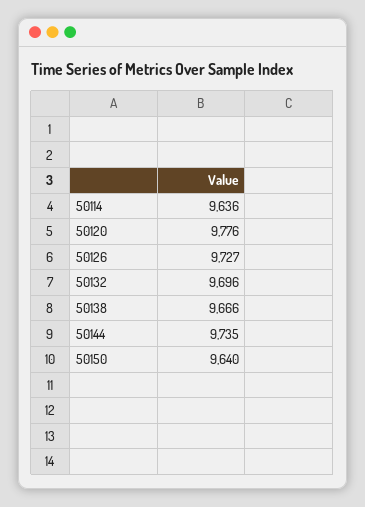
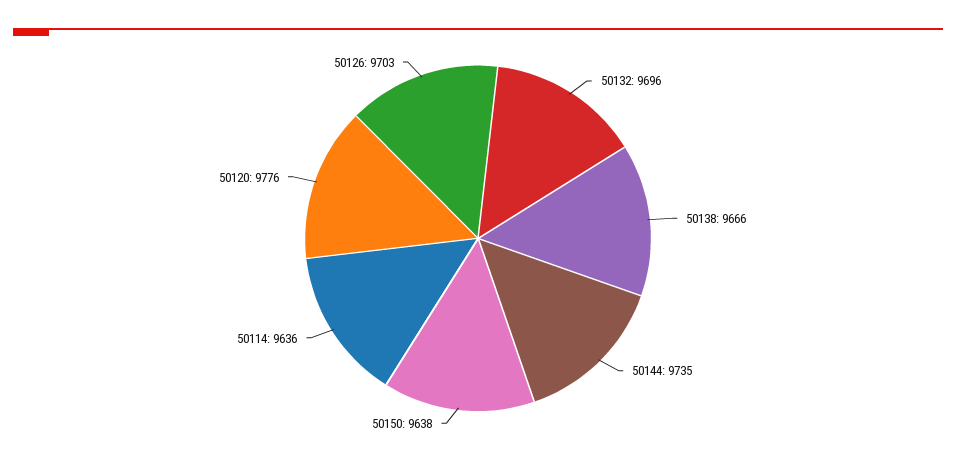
  {
    "50114": 9636,
    "50120": 9776,
-   "50126": 9727,
+   "50126": 9703,
    "50132": 9696,
    "50138": 9666,
    "50144": 9735,
-   "50150": 9640
+   "50150": 9638
  }

